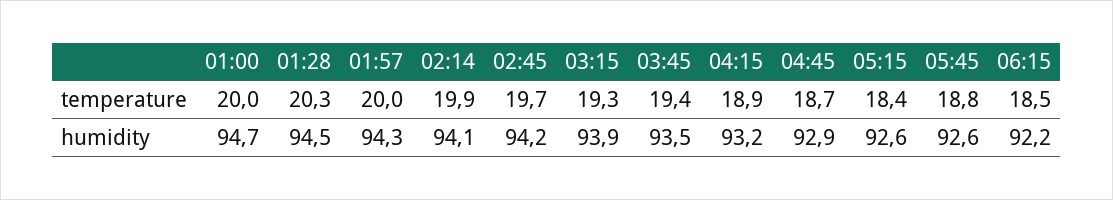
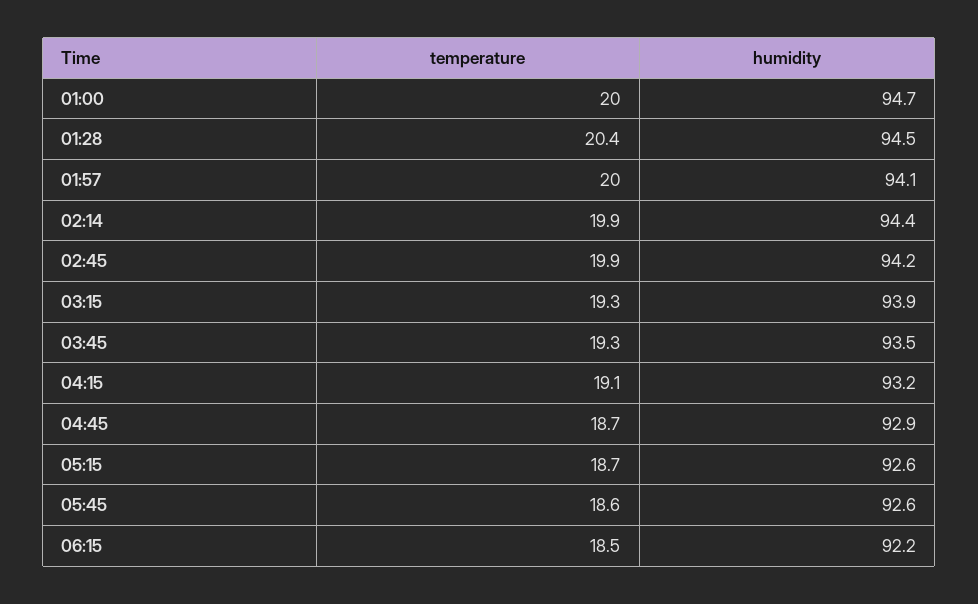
  {
    "01:00": {
      "temperature": 20,
      "humidity": 94.7
    },
    "01:28": {
-     "temperature": 20.3,
+     "temperature": 20.4,
      "humidity": 94.5
    },
    "01:57": {
      "temperature": 20,
-     "humidity": 94.3
+     "humidity": 94.1
    },
    "02:14": {
      "temperature": 19.9,
-     "humidity": 94.1
+     "humidity": 94.4
    },
    "02:45": {
-     "temperature": 19.7,
+     "temperature": 19.9,
      "humidity": 94.2
    },
    "03:15": {
      "temperature": 19.3,
      "humidity": 93.9
    },
    "03:45": {
-     "temperature": 19.4,
+     "temperature": 19.3,
      "humidity": 93.5
    },
    "04:15": {
-     "temperature": 18.9,
+     "temperature": 19.1,
      "humidity": 93.2
    },
    "04:45": {
      "temperature": 18.7,
      "humidity": 92.9
    },
    "05:15": {
-     "temperature": 18.4,
+     "temperature": 18.7,
      "humidity": 92.6
    },
    "05:45": {
-     "temperature": 18.8,
+     "temperature": 18.6,
      "humidity": 92.6
    },
    "06:15": {
      "temperature": 18.5,
      "humidity": 92.2
    }
  }

